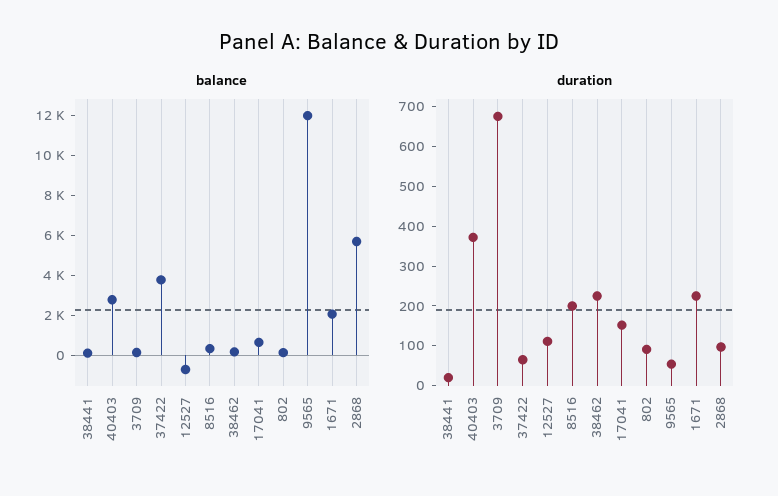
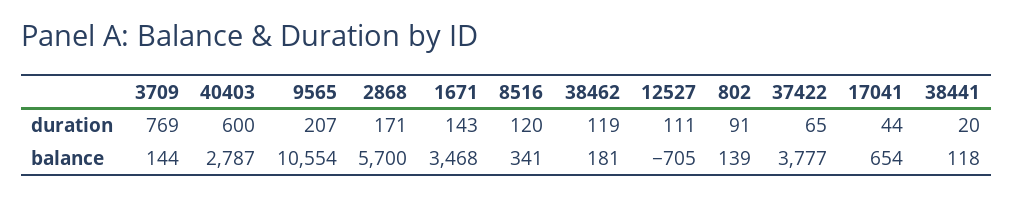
  {
    "balance": {
      "38441": 118,
      "40403": 2787,
      "3709": 144,
      "37422": 3777,
      "12527": -705,
      "8516": 341,
      "38462": 181,
      "17041": 654,
      "802": 139,
-     "9565": 12000,
+     "9565": 10554,
-     "1671": 2000,
+     "1671": 3468,
      "2868": 5700
    },
    "duration": {
      "38441": 20,
-     "40403": 375,
+     "40403": 600,
-     "3709": 675,
+     "3709": 769,
      "37422": 65,
      "12527": 111,
-     "8516": 200,
+     "8516": 120,
-     "38462": 225,
+     "38462": 119,
-     "17041": 150,
+     "17041": 44,
      "802": 91,
-     "9565": 50,
+     "9565": 207,
-     "1671": 225,
+     "1671": 143,
-     "2868": 100
+     "2868": 171
    }
  }

